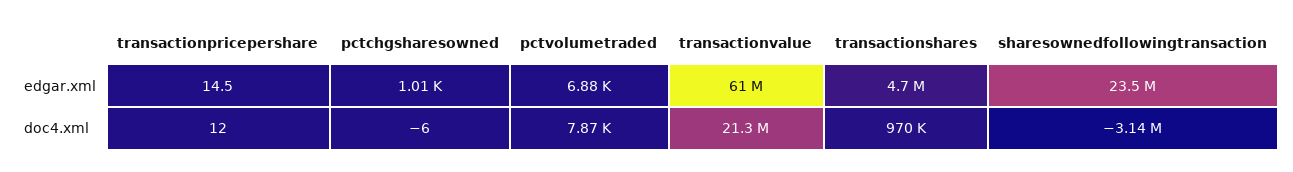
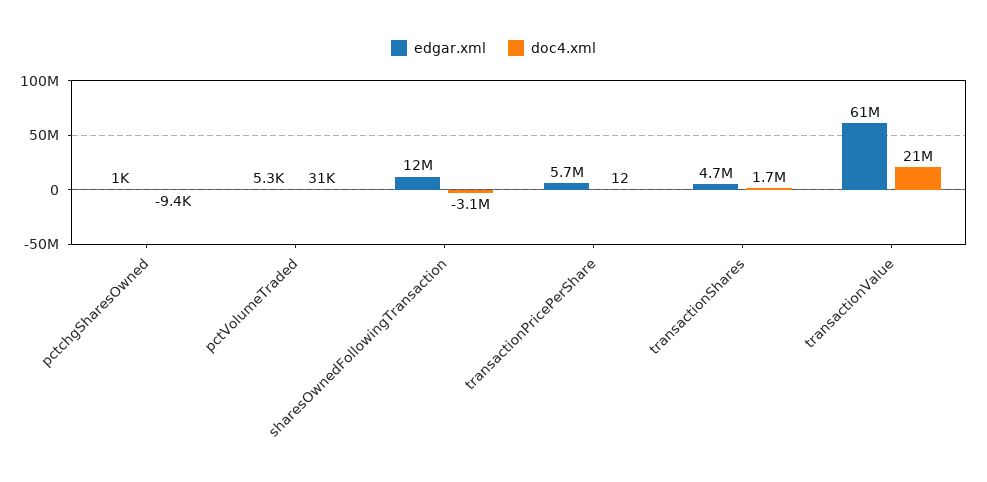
  {
    "edgar.xml": {
-     "transactionpricepershare": 14.5,
+     "transactionpricepershare": 5700000,
      "pctchgsharesowned": 1010,
-     "pctvolumetraded": 6880,
+     "pctvolumetraded": 5300,
      "transactionvalue": 61000000,
      "transactionshares": 4700000,
-     "sharesownedfollowingtransaction": 23500000
+     "sharesownedfollowingtransaction": 12000000
    },
    "doc4.xml": {
      "transactionpricepershare": 12,
-     "pctchgsharesowned": -6,
+     "pctchgsharesowned": -9400,
-     "pctvolumetraded": 7870,
+     "pctvolumetraded": 31000,
      "transactionvalue": 21300000,
-     "transactionshares": 970000,
+     "transactionshares": 1700000,
      "sharesownedfollowingtransaction": -3140000
    }
  }

